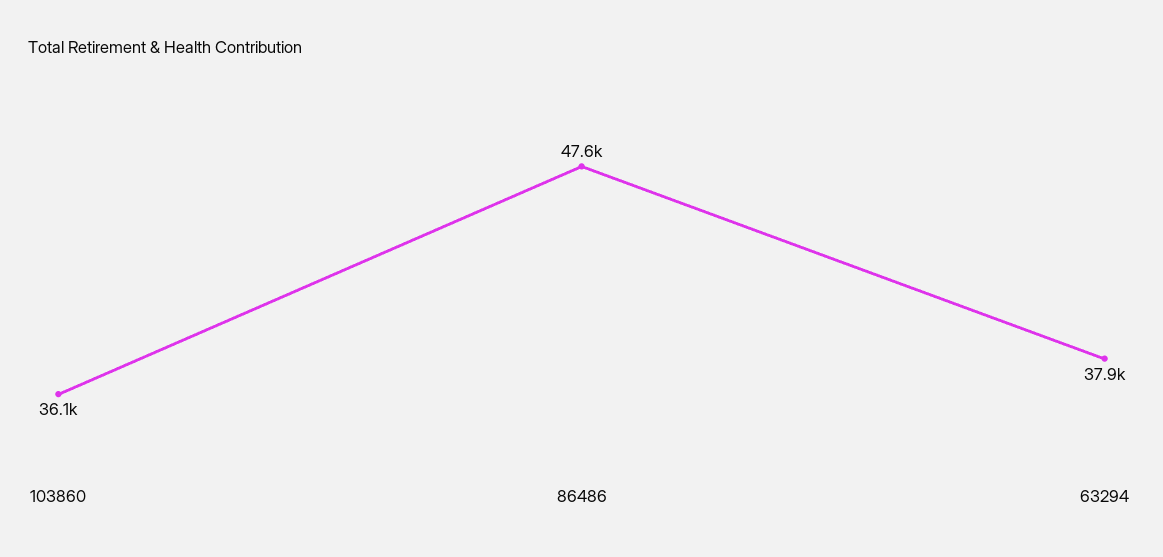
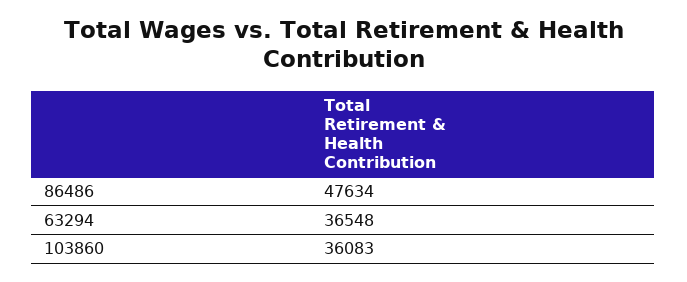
  {
    "103860": 36083,
    "86486": 47634,
-   "63294": 37900
+   "63294": 36548
  }

